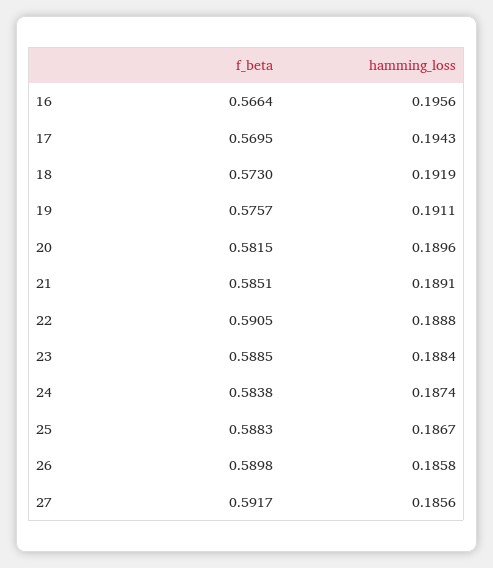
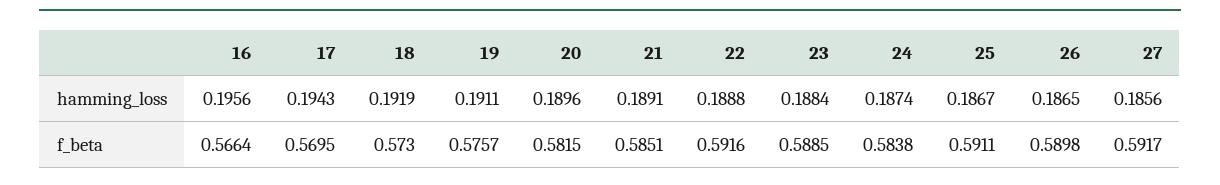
  {
    "f_beta": {
      "16": 0.5664,
      "17": 0.5695,
      "18": 0.573,
      "19": 0.5757,
      "20": 0.5815,
      "21": 0.5851,
-     "22": 0.5905,
+     "22": 0.5916,
      "23": 0.5885,
      "24": 0.5838,
-     "25": 0.5883,
+     "25": 0.5911,
      "26": 0.5898,
      "27": 0.5917
    },
    "hamming_loss": {
      "16": 0.1956,
      "17": 0.1943,
      "18": 0.1919,
      "19": 0.1911,
      "20": 0.1896,
      "21": 0.1891,
      "22": 0.1888,
      "23": 0.1884,
      "24": 0.1874,
      "25": 0.1867,
-     "26": 0.1858,
+     "26": 0.1865,
      "27": 0.1856
    }
  }

